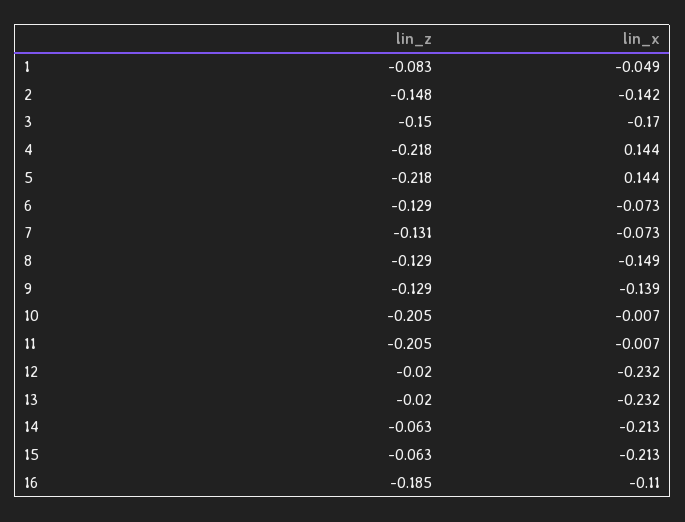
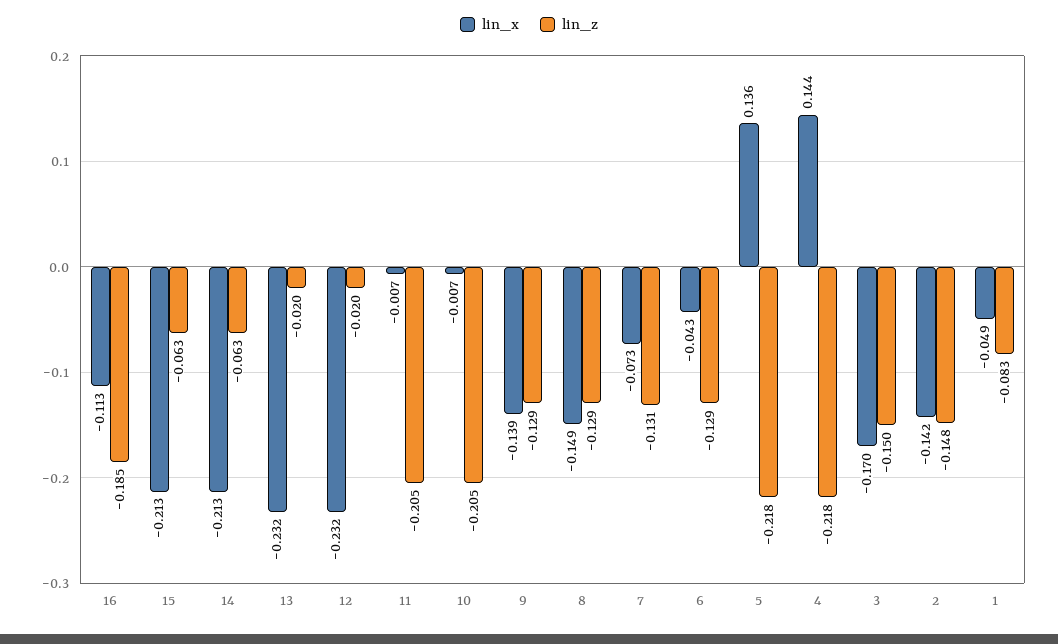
  {
    "lin_z": {
      "1": -0.083,
      "2": -0.148,
      "3": -0.15,
      "4": -0.218,
      "5": -0.218,
      "6": -0.129,
      "7": -0.131,
      "8": -0.129,
      "9": -0.129,
      "10": -0.205,
      "11": -0.205,
      "12": -0.02,
      "13": -0.02,
      "14": -0.063,
      "15": -0.063,
      "16": -0.185
    },
    "lin_x": {
      "1": -0.049,
      "2": -0.142,
      "3": -0.17,
      "4": 0.144,
-     "5": 0.144,
+     "5": 0.136,
-     "6": -0.073,
+     "6": -0.043,
      "7": -0.073,
      "8": -0.149,
      "9": -0.139,
      "10": -0.007,
      "11": -0.007,
      "12": -0.232,
      "13": -0.232,
      "14": -0.213,
      "15": -0.213,
-     "16": -0.11
+     "16": -0.113
    }
  }

